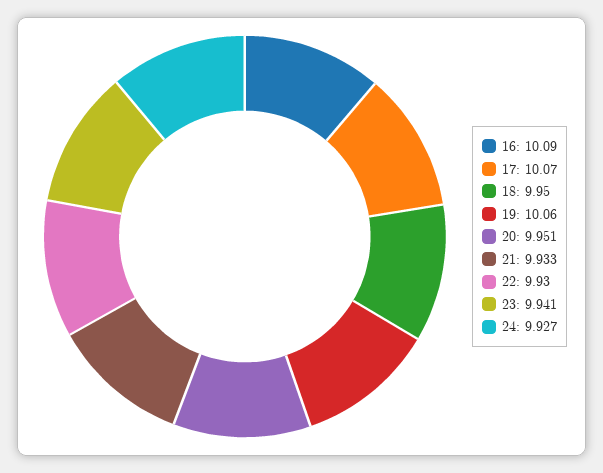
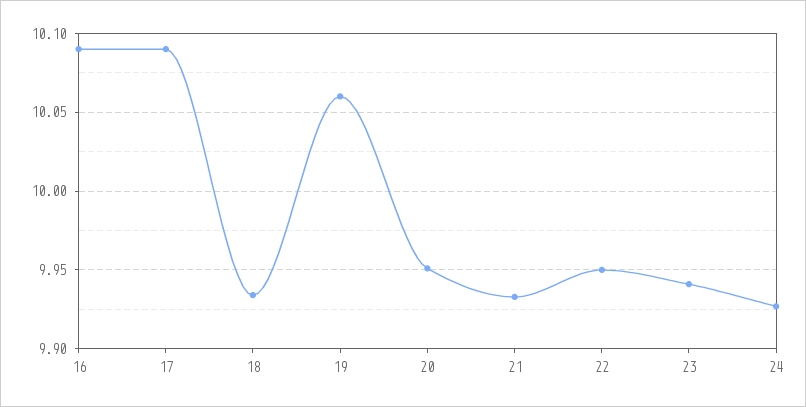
  {
    "16": 10.09,
-   "17": 10.07,
+   "17": 10.09,
-   "18": 9.95,
+   "18": 9.935,
    "19": 10.06,
    "20": 9.951,
    "21": 9.933,
-   "22": 9.93,
+   "22": 9.95,
    "23": 9.941,
    "24": 9.927
  }

